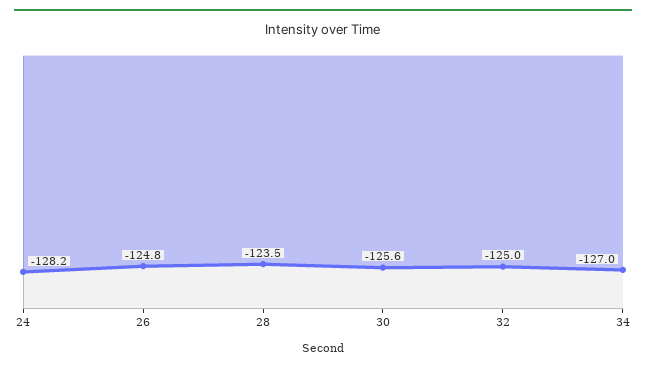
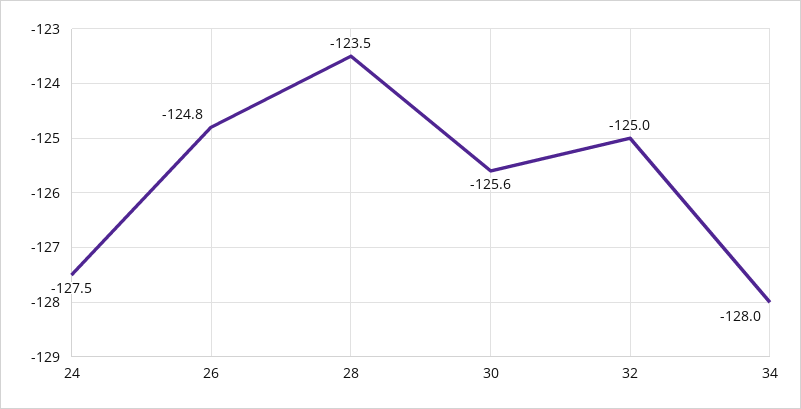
  {
-   "24": -128.2,
+   "24": -127.5,
    "26": -124.8,
    "28": -123.5,
    "30": -125.6,
    "32": -125,
-   "34": -127
+   "34": -128
  }

